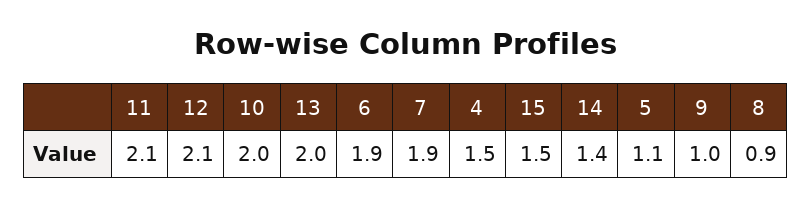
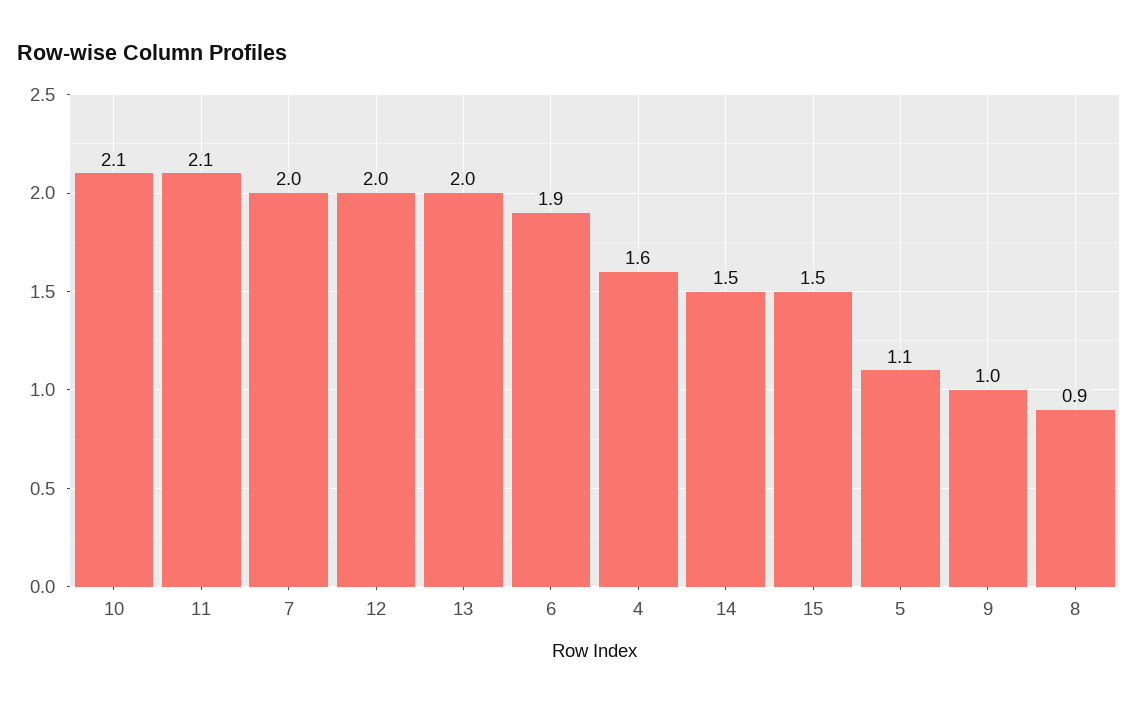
  {
    "11": 2.1,
-   "12": 2.1,
+   "12": 2,
-   "10": 2,
+   "10": 2.1,
    "13": 2,
    "6": 1.9,
-   "7": 1.9,
+   "7": 2,
-   "4": 1.5,
+   "4": 1.6,
    "15": 1.5,
-   "14": 1.4,
+   "14": 1.5,
    "5": 1.1,
    "9": 1,
    "8": 0.9
  }

